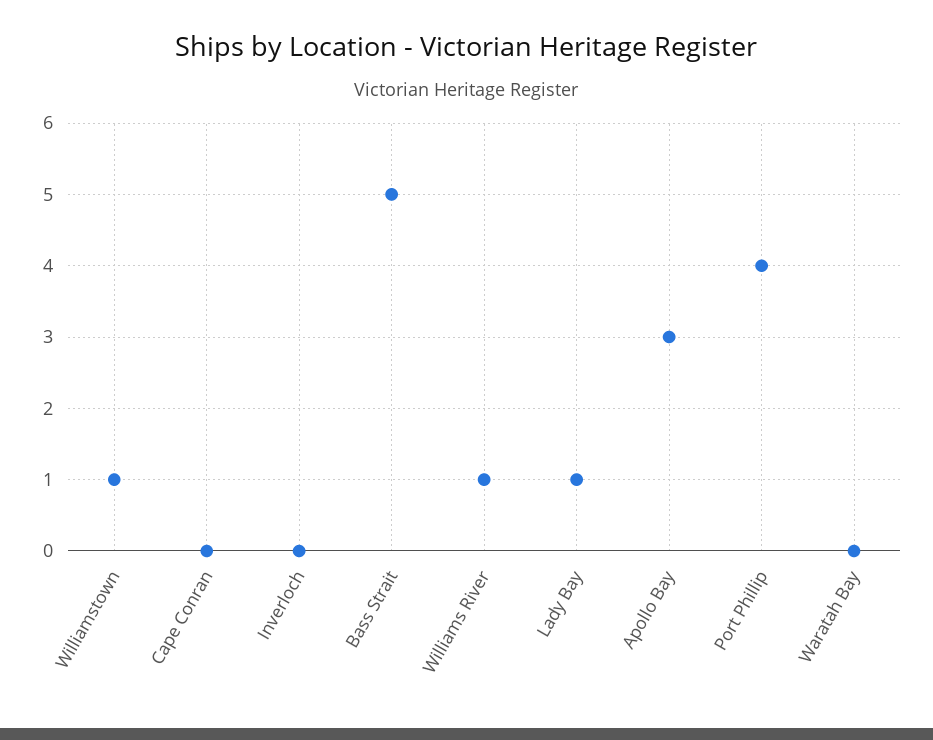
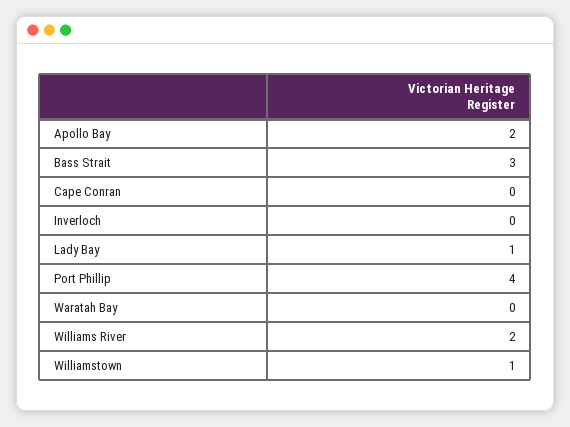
  {
    "Williamstown": 1,
    "Cape Conran": 0,
    "Inverloch": 0,
-   "Bass Strait": 5,
+   "Bass Strait": 3,
-   "Williams River": 1,
+   "Williams River": 2,
    "Lady Bay": 1,
-   "Apollo Bay": 3,
+   "Apollo Bay": 2,
    "Port Phillip": 4,
    "Waratah Bay": 0
  }

